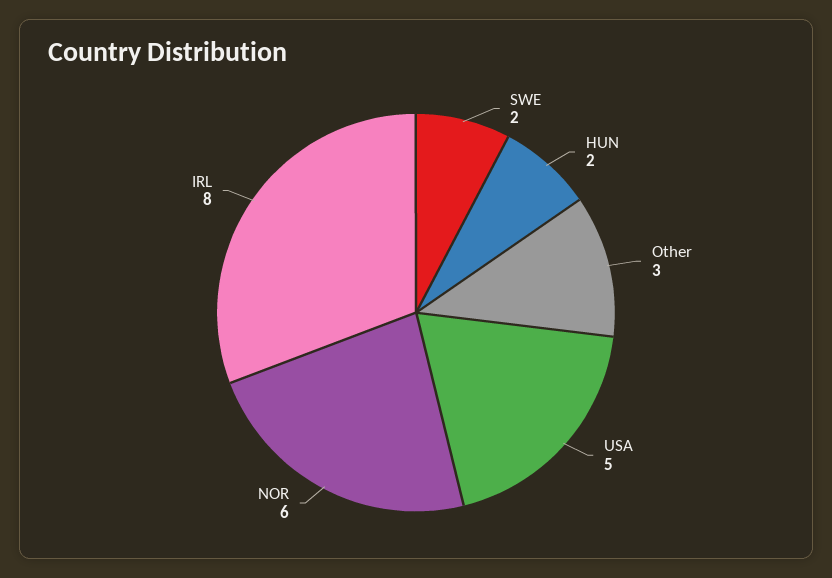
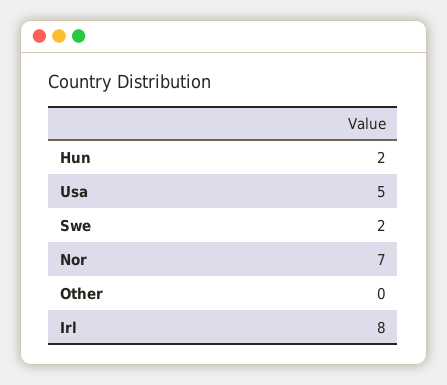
  {
    "SWE": 2,
    "HUN": 2,
-   "Other": 3,
+   "Other": 0,
    "USA": 5,
-   "NOR": 6,
+   "NOR": 7,
    "IRL": 8
  }

